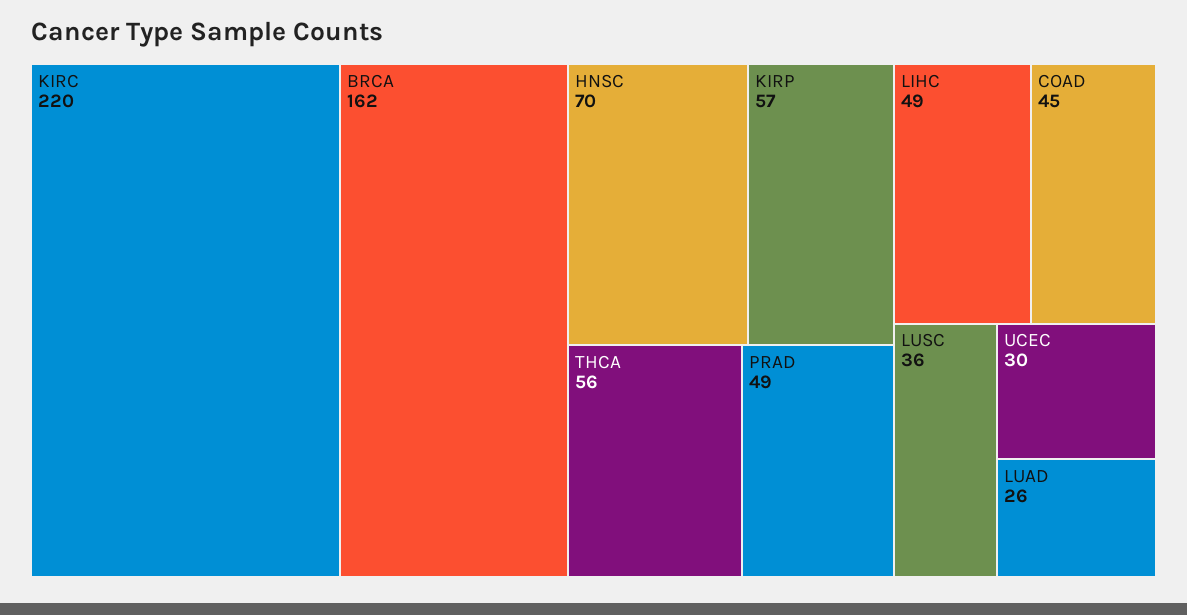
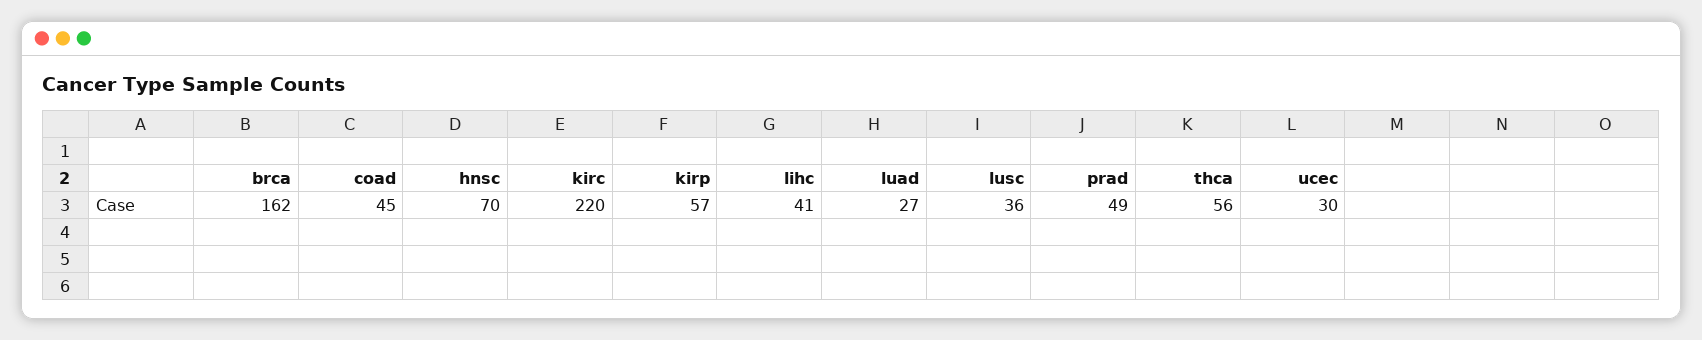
  {
    "KIRC": 220,
    "BRCA": 162,
    "HNSC": 70,
    "KIRP": 57,
    "THCA": 56,
    "PRAD": 49,
-   "LIHC": 49,
+   "LIHC": 41,
    "COAD": 45,
    "LUSC": 36,
    "UCEC": 30,
-   "LUAD": 26
+   "LUAD": 27
  }

